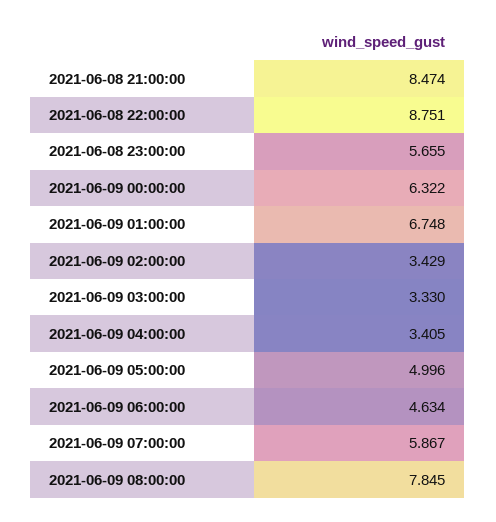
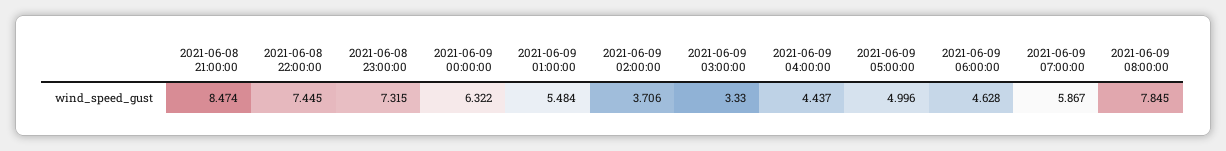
  {
    "2021-06-08 21:00:00": 8.474,
-   "2021-06-08 22:00:00": 8.751,
+   "2021-06-08 22:00:00": 7.445,
-   "2021-06-08 23:00:00": 5.655,
+   "2021-06-08 23:00:00": 7.315,
    "2021-06-09 00:00:00": 6.322,
-   "2021-06-09 01:00:00": 6.748,
+   "2021-06-09 01:00:00": 5.484,
-   "2021-06-09 02:00:00": 3.429,
+   "2021-06-09 02:00:00": 3.706,
    "2021-06-09 03:00:00": 3.33,
-   "2021-06-09 04:00:00": 3.405,
+   "2021-06-09 04:00:00": 4.437,
    "2021-06-09 05:00:00": 4.996,
-   "2021-06-09 06:00:00": 4.634,
+   "2021-06-09 06:00:00": 4.628,
    "2021-06-09 07:00:00": 5.867,
    "2021-06-09 08:00:00": 7.845
  }

